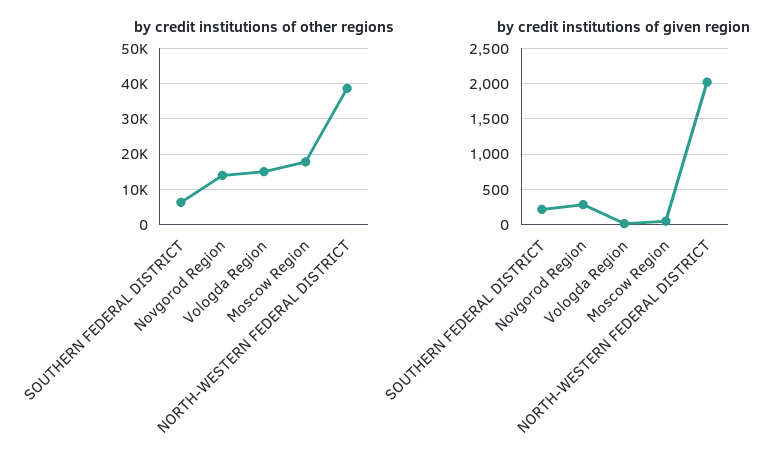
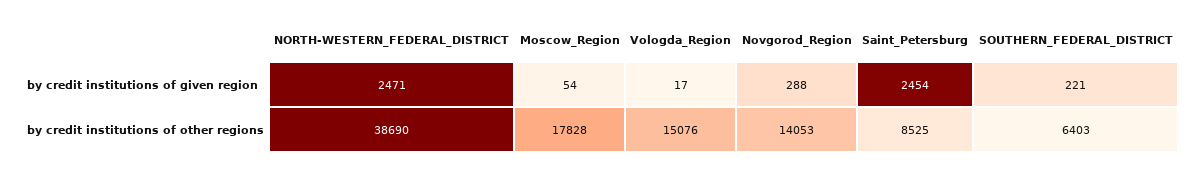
  {
    "by credit institutions of other regions": {
      "SOUTHERN FEDERAL DISTRICT": 6403,
      "Novgorod Region": 14053,
      "Vologda Region": 15076,
      "Moscow Region": 17828,
-     "NORTH-WESTERN FEDERAL DISTRICT": 38690
+     "NORTH-WESTERN FEDERAL DISTRICT": 38690,
+     "Saint_Petersburg": 8525
    },
    "by credit institutions of given region": {
      "SOUTHERN FEDERAL DISTRICT": 221,
      "Novgorod Region": 288,
      "Vologda Region": 17,
      "Moscow Region": 54,
-     "NORTH-WESTERN FEDERAL DISTRICT": 2000
+     "NORTH-WESTERN FEDERAL DISTRICT": 2471,
+     "Saint_Petersburg": 2454
    }
  }

